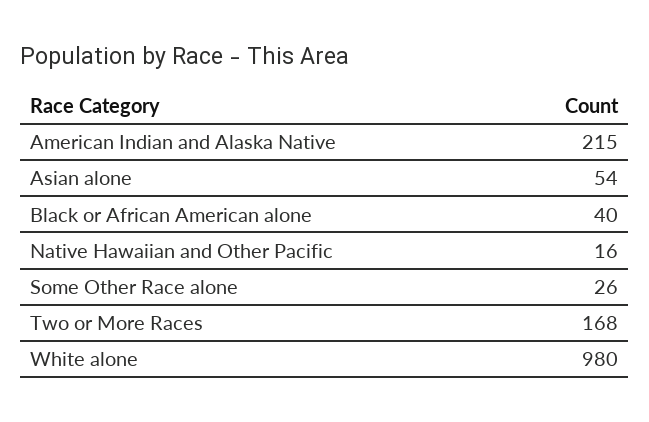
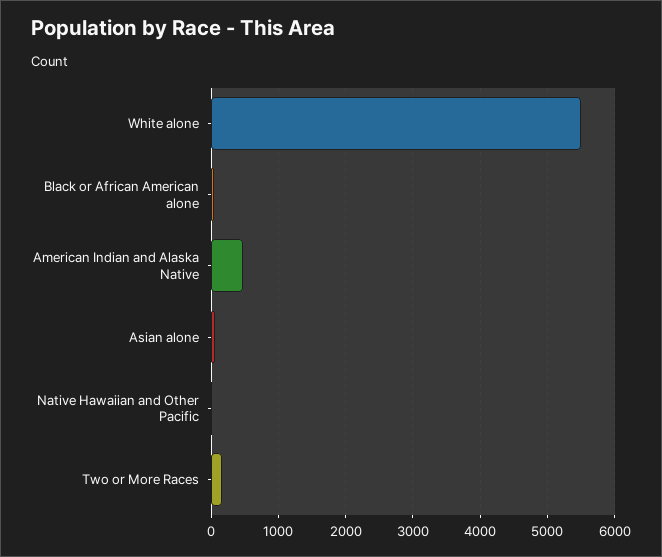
  {
-   "American Indian and Alaska Native": 215,
+   "American Indian and Alaska Native": 500,
    "Asian alone": 54,
    "Black or African American alone": 40,
    "Native Hawaiian and Other Pacific": 16,
-   "Some Other Race alone": 26,
    "Two or More Races": 168,
-   "White alone": 980
+   "White alone": 5500
  }

